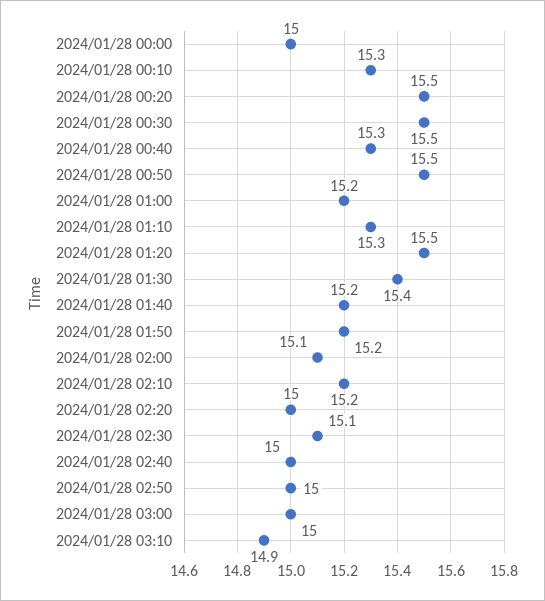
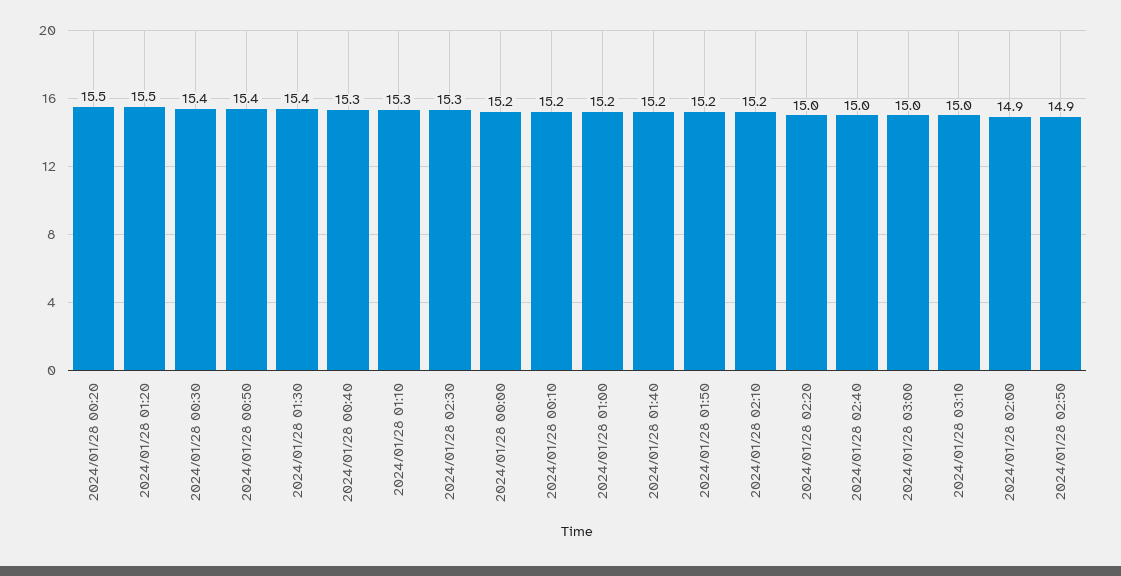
  {
-   "2024/01/28 00:00": 15,
+   "2024/01/28 00:00": 15.2,
-   "2024/01/28 00:10": 15.3,
+   "2024/01/28 00:10": 15.2,
    "2024/01/28 00:20": 15.5,
-   "2024/01/28 00:30": 15.5,
+   "2024/01/28 00:30": 15.4,
    "2024/01/28 00:40": 15.3,
-   "2024/01/28 00:50": 15.5,
+   "2024/01/28 00:50": 15.4,
    "2024/01/28 01:00": 15.2,
    "2024/01/28 01:10": 15.3,
    "2024/01/28 01:20": 15.5,
    "2024/01/28 01:30": 15.4,
    "2024/01/28 01:40": 15.2,
    "2024/01/28 01:50": 15.2,
-   "2024/01/28 02:00": 15.1,
+   "2024/01/28 02:00": 14.9,
    "2024/01/28 02:10": 15.2,
    "2024/01/28 02:20": 15,
-   "2024/01/28 02:30": 15.1,
+   "2024/01/28 02:30": 15.3,
    "2024/01/28 02:40": 15,
-   "2024/01/28 02:50": 15,
+   "2024/01/28 02:50": 14.9,
    "2024/01/28 03:00": 15,
-   "2024/01/28 03:10": 14.9
+   "2024/01/28 03:10": 15
  }

